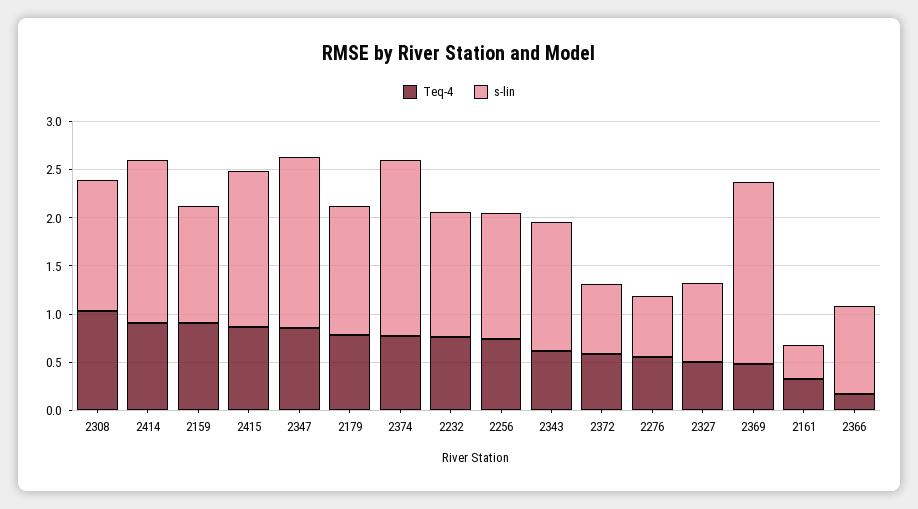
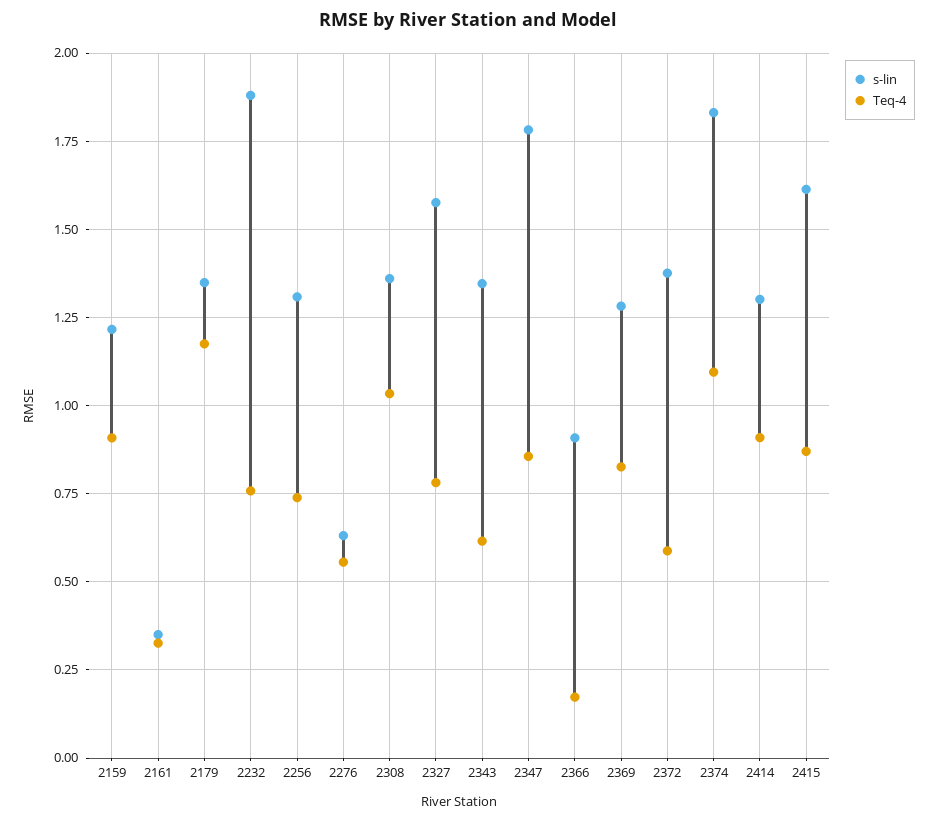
  {
    "Teq-4": {
      "2308": 1.025,
      "2414": 0.9,
      "2159": 0.9,
      "2415": 0.875,
      "2347": 0.85,
-     "2179": 0.8,
+     "2179": 1.175,
-     "2374": 0.8,
+     "2374": 1.1,
      "2232": 0.75,
      "2256": 0.75,
      "2343": 0.625,
      "2372": 0.6,
      "2276": 0.55,
-     "2327": 0.5,
+     "2327": 0.775,
-     "2369": 0.5,
+     "2369": 0.825,
      "2161": 0.325,
      "2366": 0.175
    },
    "s-lin": {
      "2308": 1.35,
-     "2414": 1.7,
+     "2414": 1.3,
      "2159": 1.225,
      "2415": 1.625,
      "2347": 1.775,
      "2179": 1.35,
      "2374": 1.825,
-     "2232": 1.3,
+     "2232": 1.875,
      "2256": 1.3,
      "2343": 1.35,
-     "2372": 0.7,
+     "2372": 1.375,
      "2276": 0.625,
-     "2327": 0.8,
+     "2327": 1.575,
-     "2369": 1.9,
+     "2369": 1.275,
      "2161": 0.35,
      "2366": 0.9
    }
  }

